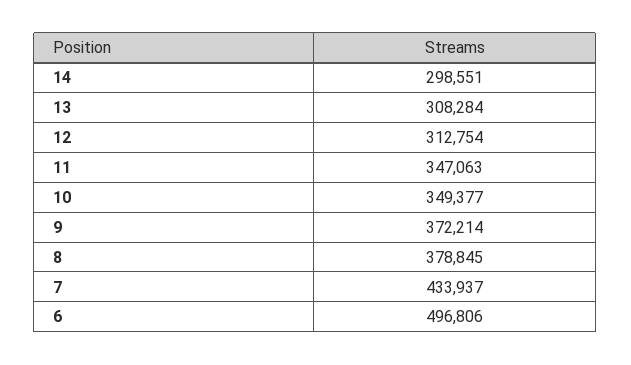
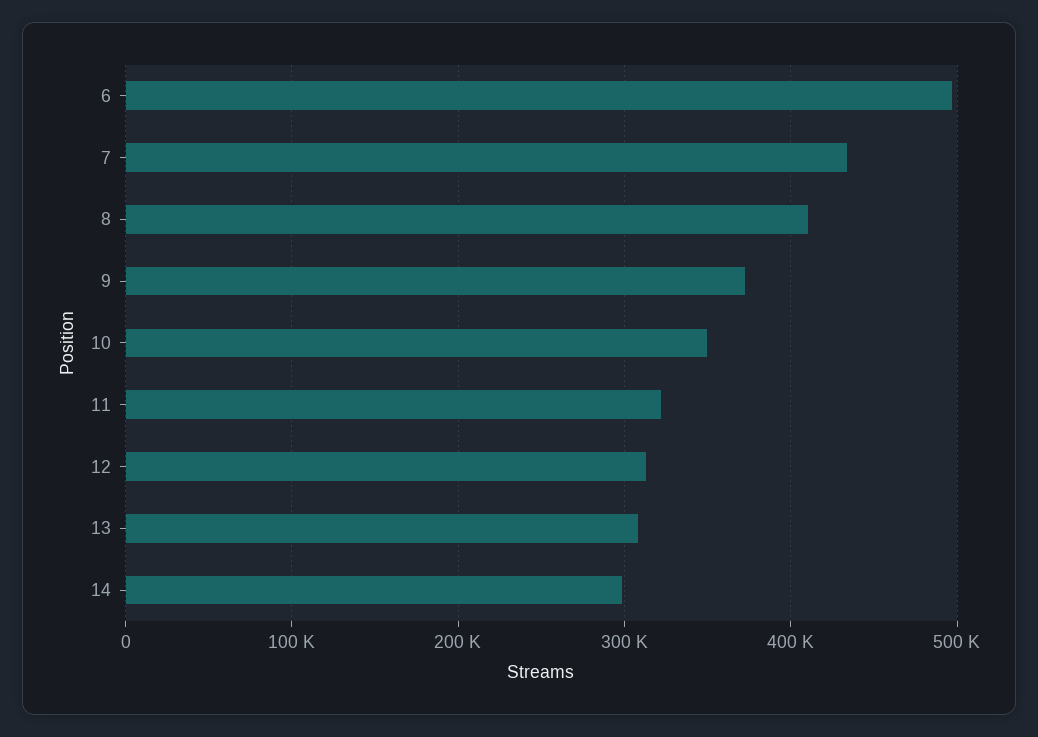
  {
    "14": 298551,
    "13": 308284,
    "12": 312754,
-   "11": 347063,
+   "11": 320000,
    "10": 349377,
    "9": 372214,
-   "8": 378845,
+   "8": 410000,
    "7": 433937,
    "6": 496806
  }

